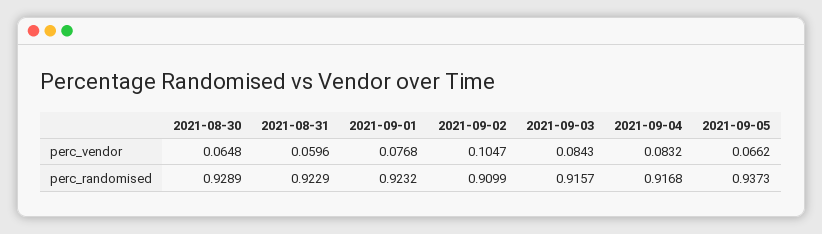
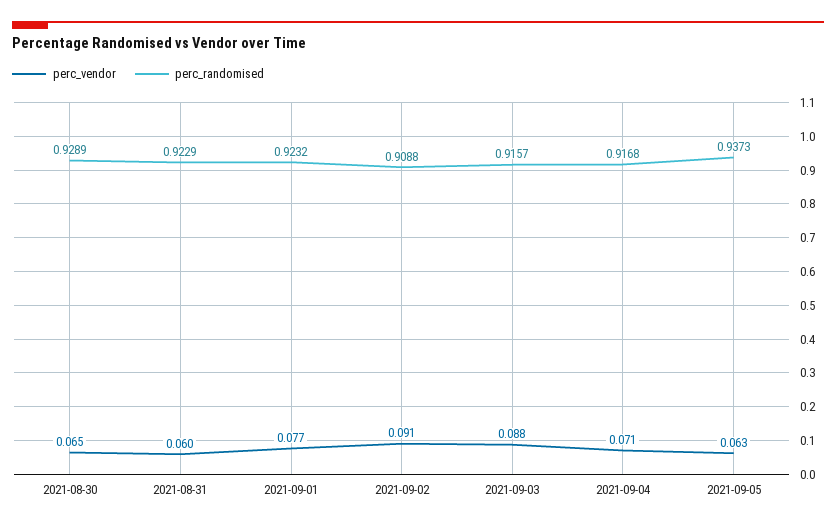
  {
    "perc_vendor": {
      "2021-08-30": 0.0648,
      "2021-08-31": 0.0596,
      "2021-09-01": 0.0768,
-     "2021-09-02": 0.1047,
+     "2021-09-02": 0.091,
-     "2021-09-03": 0.0843,
+     "2021-09-03": 0.088,
-     "2021-09-04": 0.0832,
+     "2021-09-04": 0.071,
-     "2021-09-05": 0.0662
+     "2021-09-05": 0.063
    },
    "perc_randomised": {
      "2021-08-30": 0.9289,
      "2021-08-31": 0.9229,
      "2021-09-01": 0.9232,
-     "2021-09-02": 0.9099,
+     "2021-09-02": 0.9088,
      "2021-09-03": 0.9157,
      "2021-09-04": 0.9168,
      "2021-09-05": 0.9373
    }
  }

